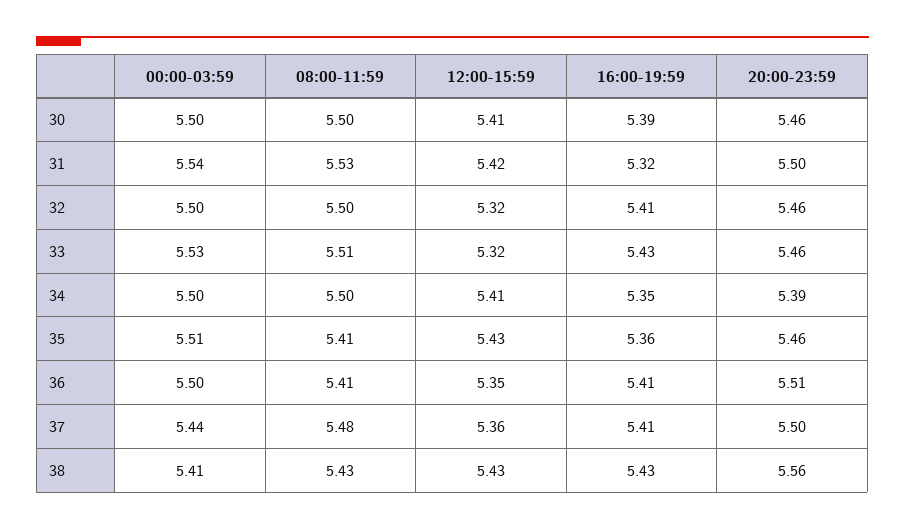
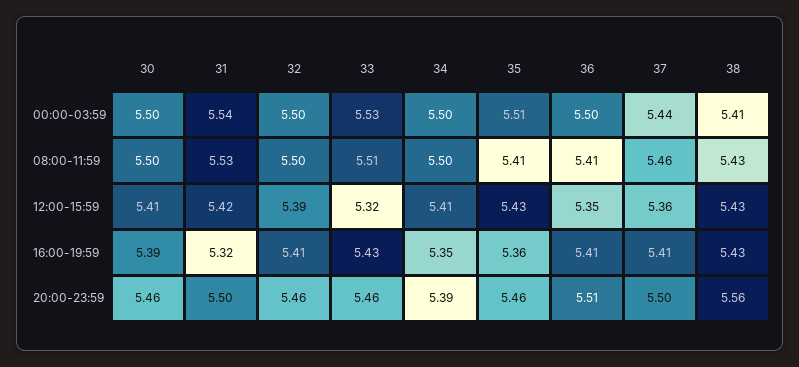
  {
    "00:00-03:59": {
      "30": 5.5,
      "31": 5.54,
      "32": 5.5,
      "33": 5.53,
      "34": 5.5,
      "35": 5.51,
      "36": 5.5,
      "37": 5.44,
      "38": 5.41
    },
    "08:00-11:59": {
      "30": 5.5,
      "31": 5.53,
      "32": 5.5,
      "33": 5.51,
      "34": 5.5,
      "35": 5.41,
      "36": 5.41,
-     "37": 5.48,
+     "37": 5.46,
      "38": 5.43
    },
    "12:00-15:59": {
      "30": 5.41,
      "31": 5.42,
-     "32": 5.32,
+     "32": 5.39,
      "33": 5.32,
      "34": 5.41,
      "35": 5.43,
      "36": 5.35,
      "37": 5.36,
      "38": 5.43
    },
    "16:00-19:59": {
      "30": 5.39,
      "31": 5.32,
      "32": 5.41,
      "33": 5.43,
      "34": 5.35,
      "35": 5.36,
      "36": 5.41,
      "37": 5.41,
      "38": 5.43
    },
    "20:00-23:59": {
      "30": 5.46,
      "31": 5.5,
      "32": 5.46,
      "33": 5.46,
      "34": 5.39,
      "35": 5.46,
      "36": 5.51,
      "37": 5.5,
      "38": 5.56
    }
  }

